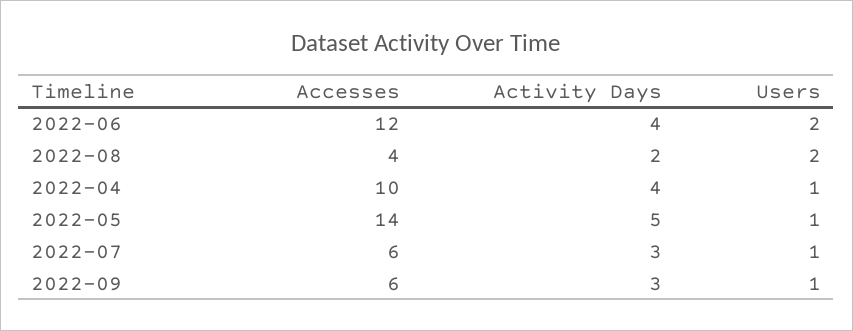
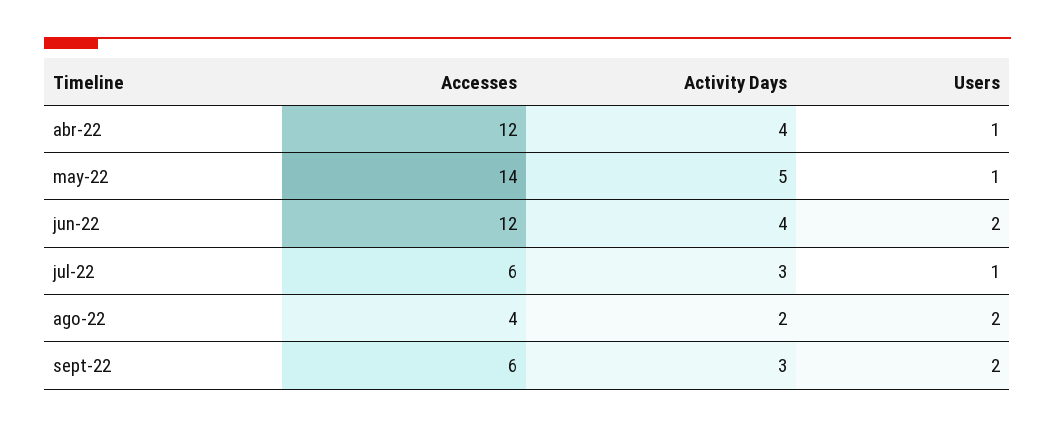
  {
    "Accesses": {
      "2022-06": 12,
      "2022-08": 4,
-     "2022-04": 10,
+     "2022-04": 12,
      "2022-05": 14,
      "2022-07": 6,
      "2022-09": 6
    },
    "Activity Days": {
      "2022-06": 4,
      "2022-08": 2,
      "2022-04": 4,
      "2022-05": 5,
      "2022-07": 3,
      "2022-09": 3
    },
    "Users": {
      "2022-06": 2,
      "2022-08": 2,
      "2022-04": 1,
      "2022-05": 1,
      "2022-07": 1,
-     "2022-09": 1
+     "2022-09": 2
    }
  }

